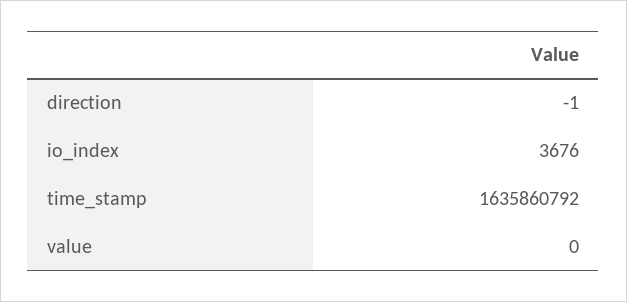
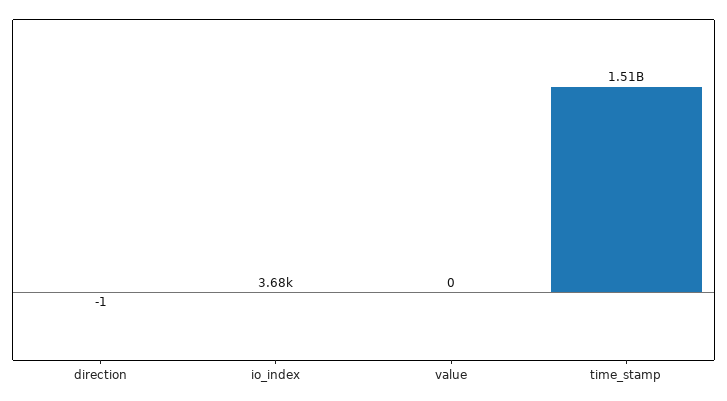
  {
    "direction": -1,
    "io_index": 3676,
-   "time_stamp": 1635860792,
+   "time_stamp": 1510000000,
    "value": 0
  }

